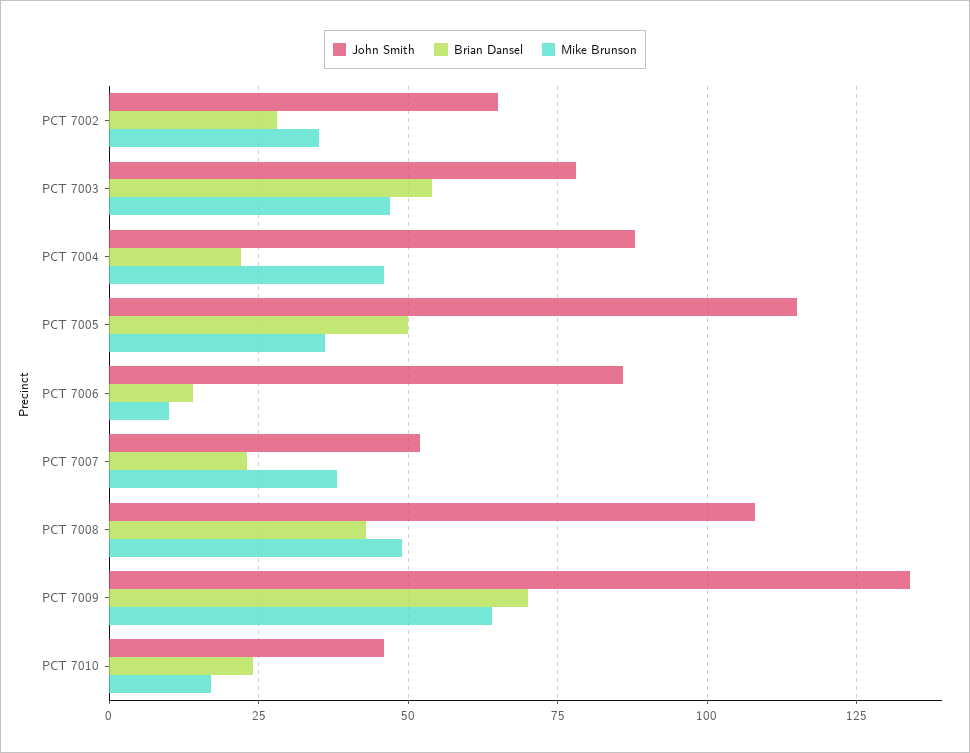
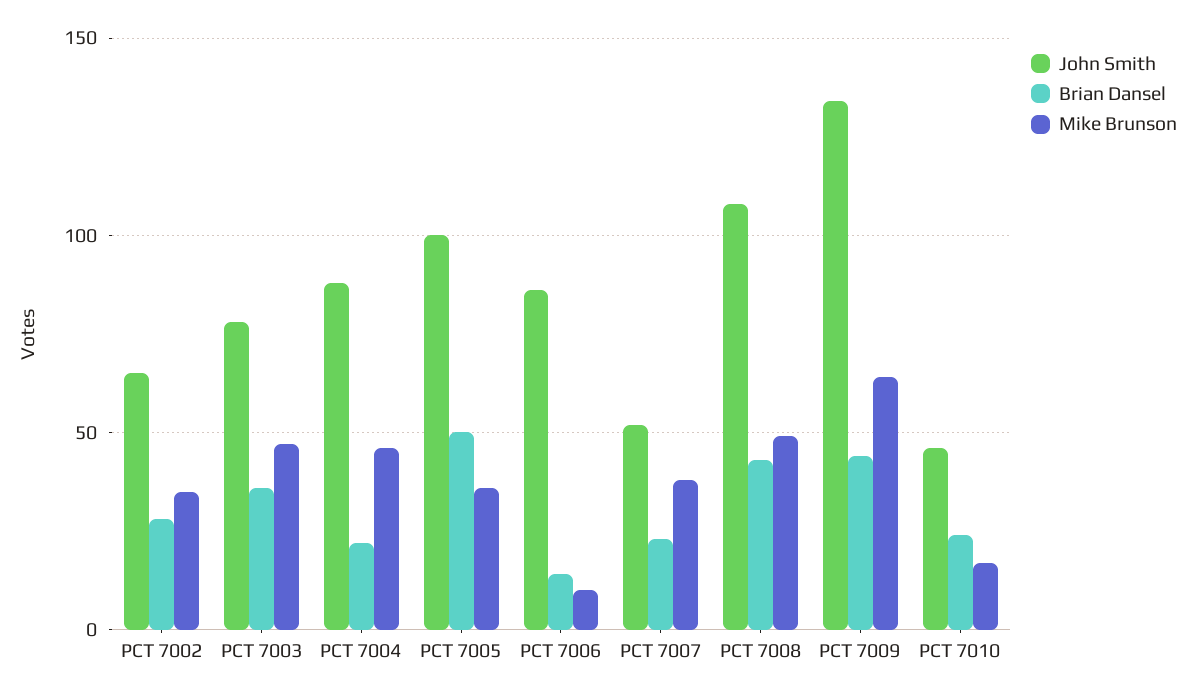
  {
    "John Smith": {
      "PCT 7002": 65,
      "PCT 7003": 80,
      "PCT 7004": 90,
-     "PCT 7005": 115,
+     "PCT 7005": 100,
      "PCT 7006": 85,
      "PCT 7007": 50,
      "PCT 7008": 110,
      "PCT 7009": 135,
      "PCT 7010": 45
    },
    "Brian Dansel": {
      "PCT 7002": 30,
-     "PCT 7003": 55,
+     "PCT 7003": 35,
      "PCT 7004": 20,
      "PCT 7005": 50,
      "PCT 7006": 15,
      "PCT 7007": 25,
      "PCT 7008": 45,
-     "PCT 7009": 70,
+     "PCT 7009": 45,
      "PCT 7010": 25
    },
    "Mike Brunson": {
      "PCT 7002": 35,
      "PCT 7003": 45,
      "PCT 7004": 45,
      "PCT 7005": 35,
      "PCT 7006": 10,
      "PCT 7007": 40,
      "PCT 7008": 50,
      "PCT 7009": 65,
      "PCT 7010": 15
    }
  }

